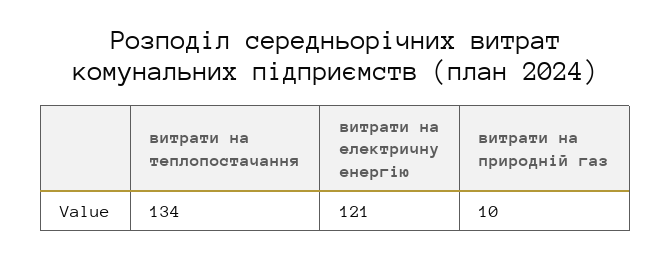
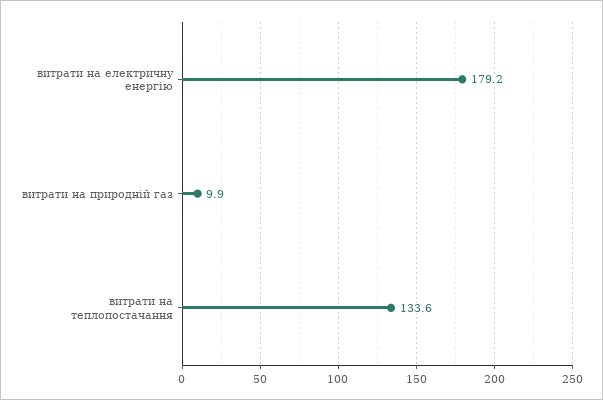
  {
    "витрати на теплопостачання": 133.6,
-   "витрати на електричну енергію": 121,
+   "витрати на електричну енергію": 179.2,
    "витрати на природній газ": 9.9
  }

